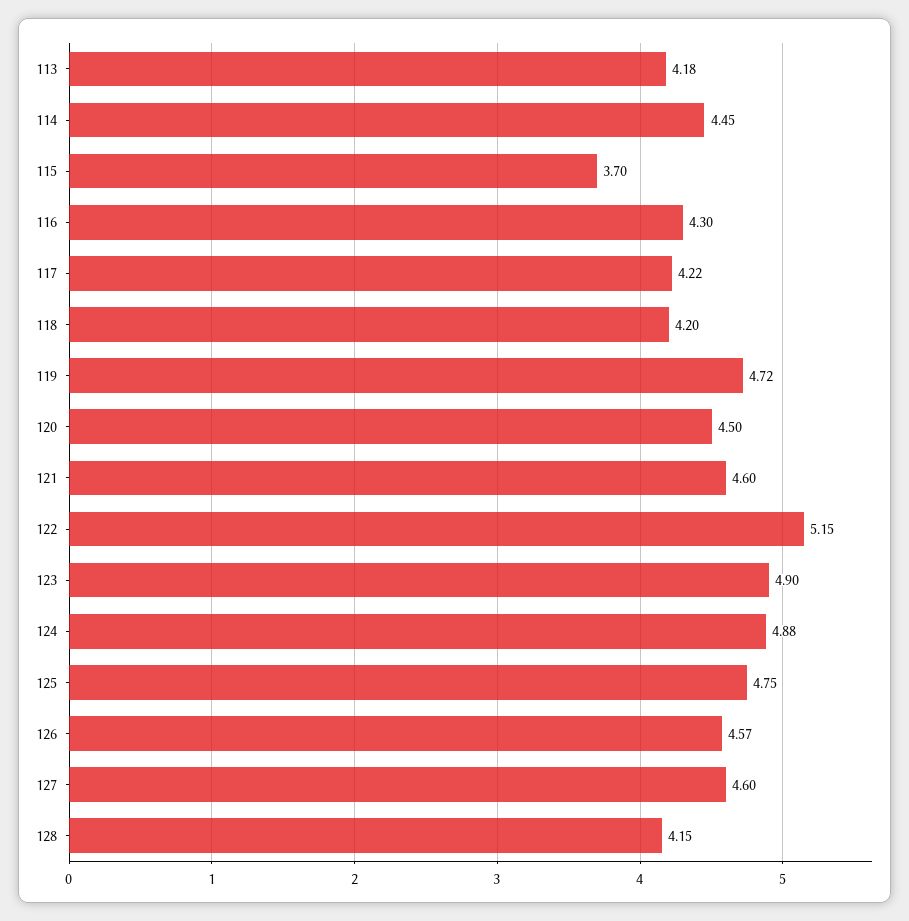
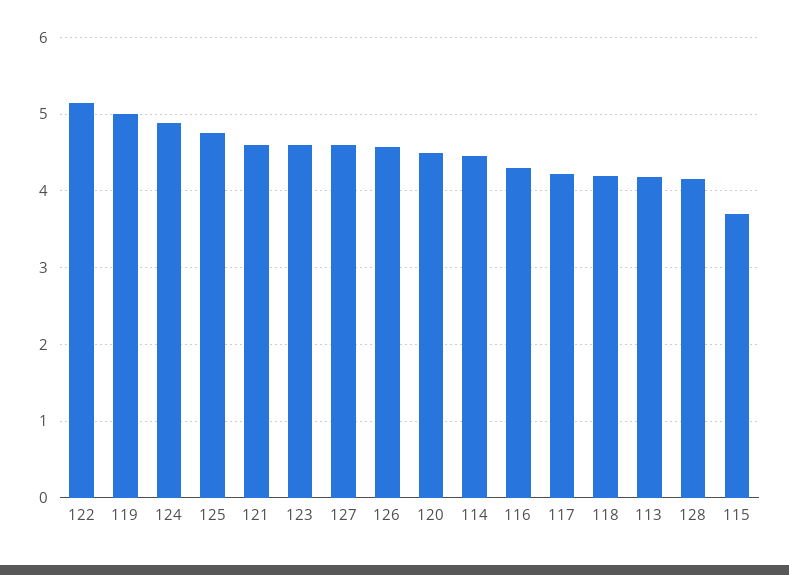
  {
    "113": 4.18,
    "114": 4.45,
    "115": 3.7,
    "116": 4.3,
    "117": 4.22,
    "118": 4.2,
-   "119": 4.72,
+   "119": 5,
    "120": 4.5,
    "121": 4.6,
    "122": 5.15,
-   "123": 4.9,
+   "123": 4.6,
    "124": 4.88,
    "125": 4.75,
    "126": 4.57,
    "127": 4.6,
    "128": 4.15
  }

